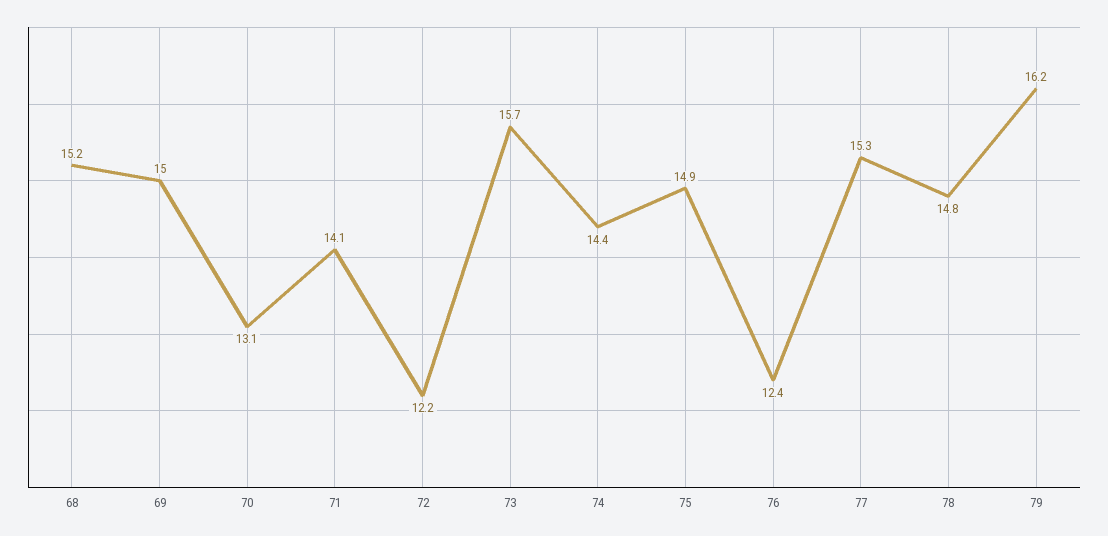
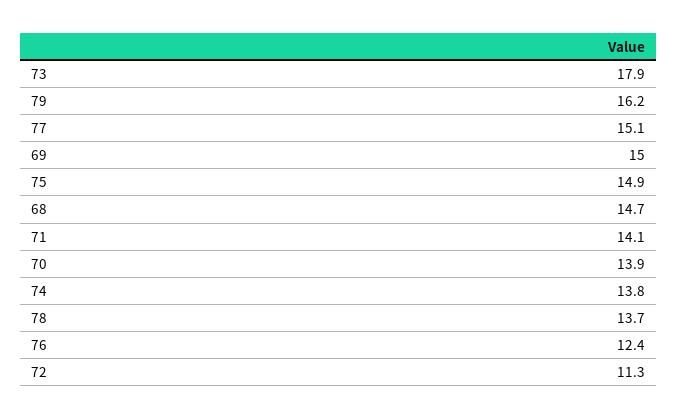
  {
-   "68": 15.2,
+   "68": 14.7,
    "69": 15,
-   "70": 13.1,
+   "70": 13.9,
    "71": 14.1,
-   "72": 12.2,
+   "72": 11.3,
-   "73": 15.7,
+   "73": 17.9,
-   "74": 14.4,
+   "74": 13.8,
    "75": 14.9,
    "76": 12.4,
-   "77": 15.3,
+   "77": 15.1,
-   "78": 14.8,
+   "78": 13.7,
    "79": 16.2
  }

